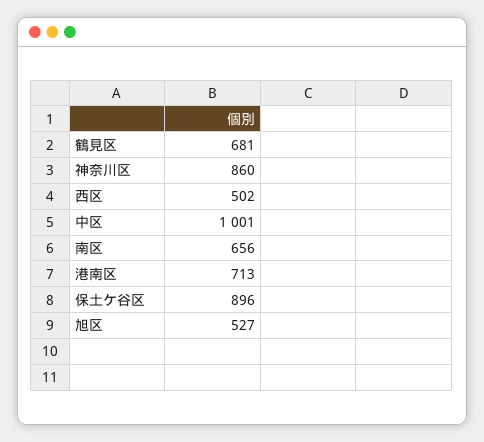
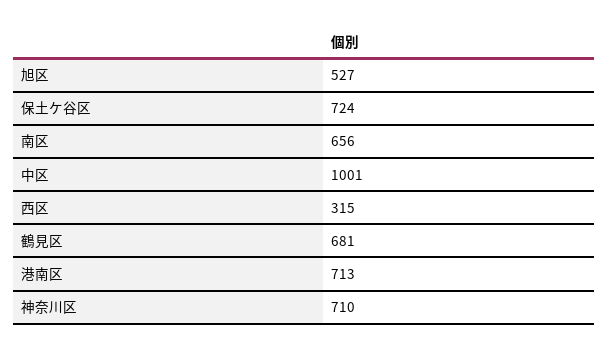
  {
    "鶴見区": 681,
-   "神奈川区": 860,
+   "神奈川区": 710,
-   "西区": 502,
+   "西区": 315,
    "中区": 1001,
    "南区": 656,
    "港南区": 713,
-   "保土ケ谷区": 896,
+   "保土ケ谷区": 724,
    "旭区": 527
  }

